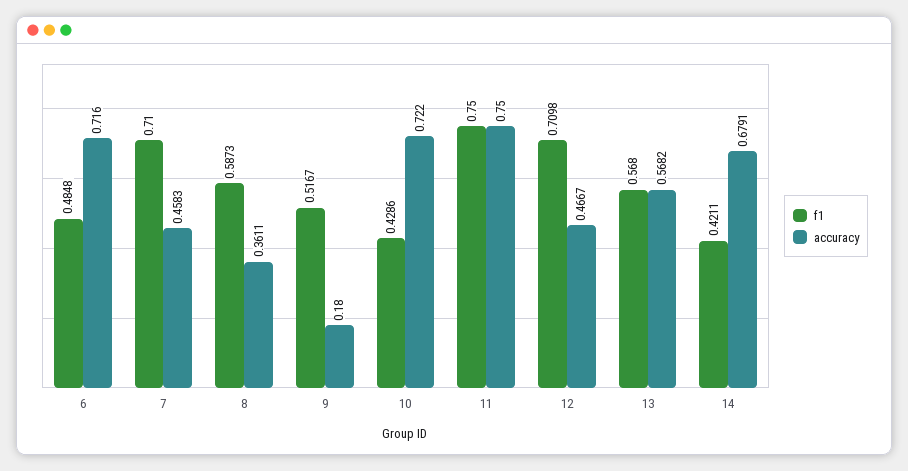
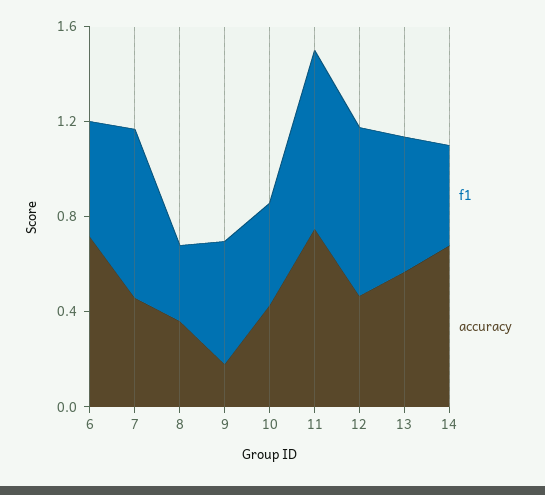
  {
    "f1": {
      "6": 0.4848,
      "7": 0.71,
-     "8": 0.5873,
+     "8": 0.3,
      "9": 0.5167,
      "10": 0.4286,
      "11": 0.75,
      "12": 0.7098,
      "13": 0.568,
      "14": 0.4211
    },
    "accuracy": {
      "6": 0.716,
      "7": 0.4583,
      "8": 0.3611,
      "9": 0.18,
-     "10": 0.722,
+     "10": 0.4,
      "11": 0.75,
      "12": 0.4667,
      "13": 0.5682,
      "14": 0.6791
    }
  }

